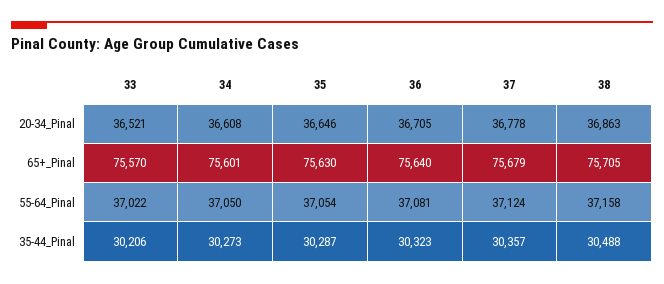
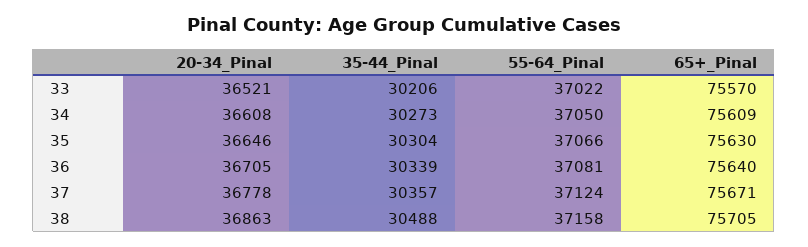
  {
    "33": {
      "20-34_Pinal": 36521,
      "65+_Pinal": 75570,
      "55-64_Pinal": 37022,
      "35-44_Pinal": 30206
    },
    "34": {
      "20-34_Pinal": 36608,
-     "65+_Pinal": 75601,
+     "65+_Pinal": 75609,
      "55-64_Pinal": 37050,
      "35-44_Pinal": 30273
    },
    "35": {
      "20-34_Pinal": 36646,
      "65+_Pinal": 75630,
-     "55-64_Pinal": 37054,
+     "55-64_Pinal": 37066,
-     "35-44_Pinal": 30287
+     "35-44_Pinal": 30304
    },
    "36": {
      "20-34_Pinal": 36705,
      "65+_Pinal": 75640,
      "55-64_Pinal": 37081,
-     "35-44_Pinal": 30323
+     "35-44_Pinal": 30339
    },
    "37": {
      "20-34_Pinal": 36778,
-     "65+_Pinal": 75679,
+     "65+_Pinal": 75671,
      "55-64_Pinal": 37124,
      "35-44_Pinal": 30357
    },
    "38": {
      "20-34_Pinal": 36863,
      "65+_Pinal": 75705,
      "55-64_Pinal": 37158,
      "35-44_Pinal": 30488
    }
  }

